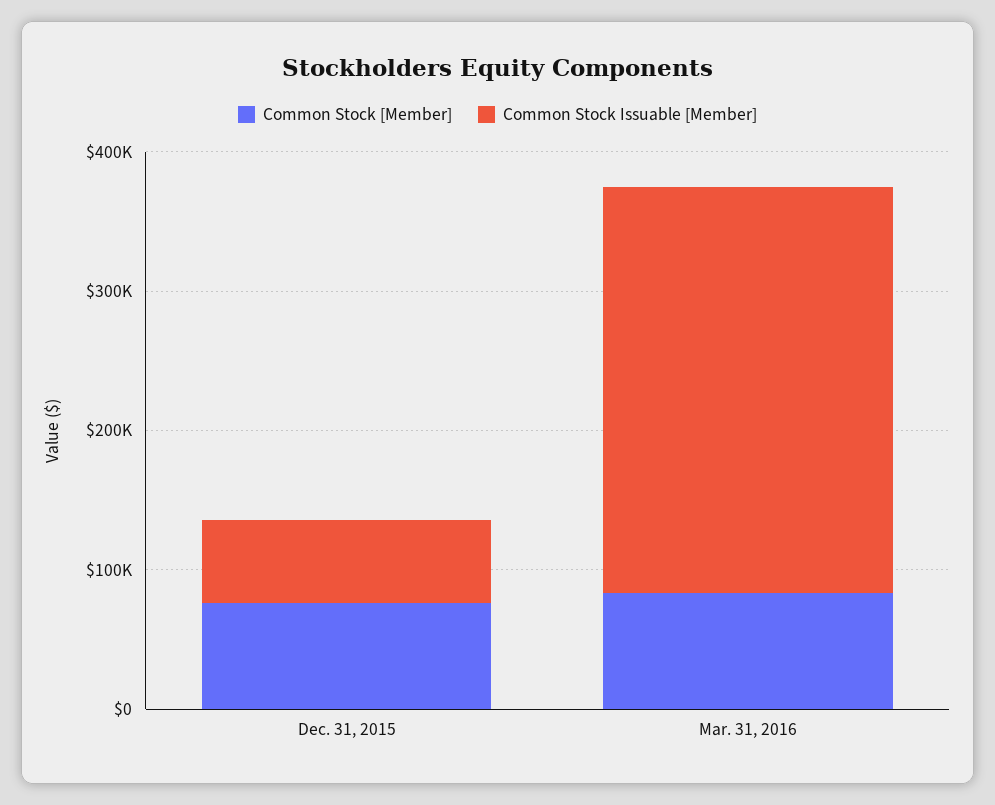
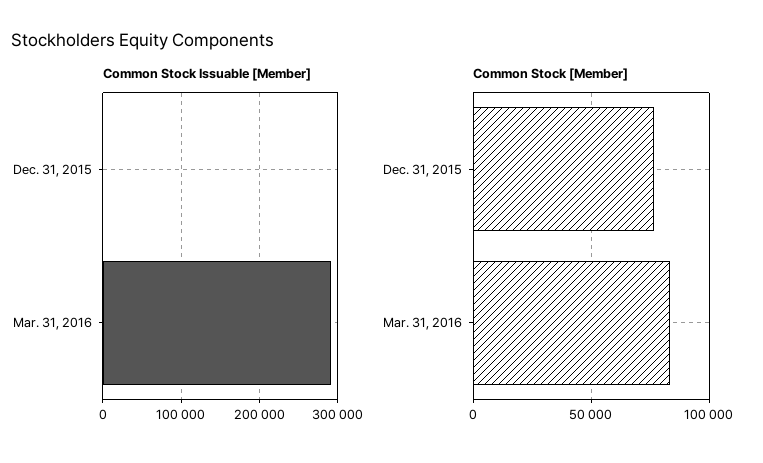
  {
    "Common Stock [Member]": {
      "Dec. 31, 2015": 75000,
      "Mar. 31, 2016": 85000
    },
    "Common Stock Issuable [Member]": {
-     "Dec. 31, 2015": 60000,
+     "Dec. 31, 2015": 0,
      "Mar. 31, 2016": 290000
    }
  }

